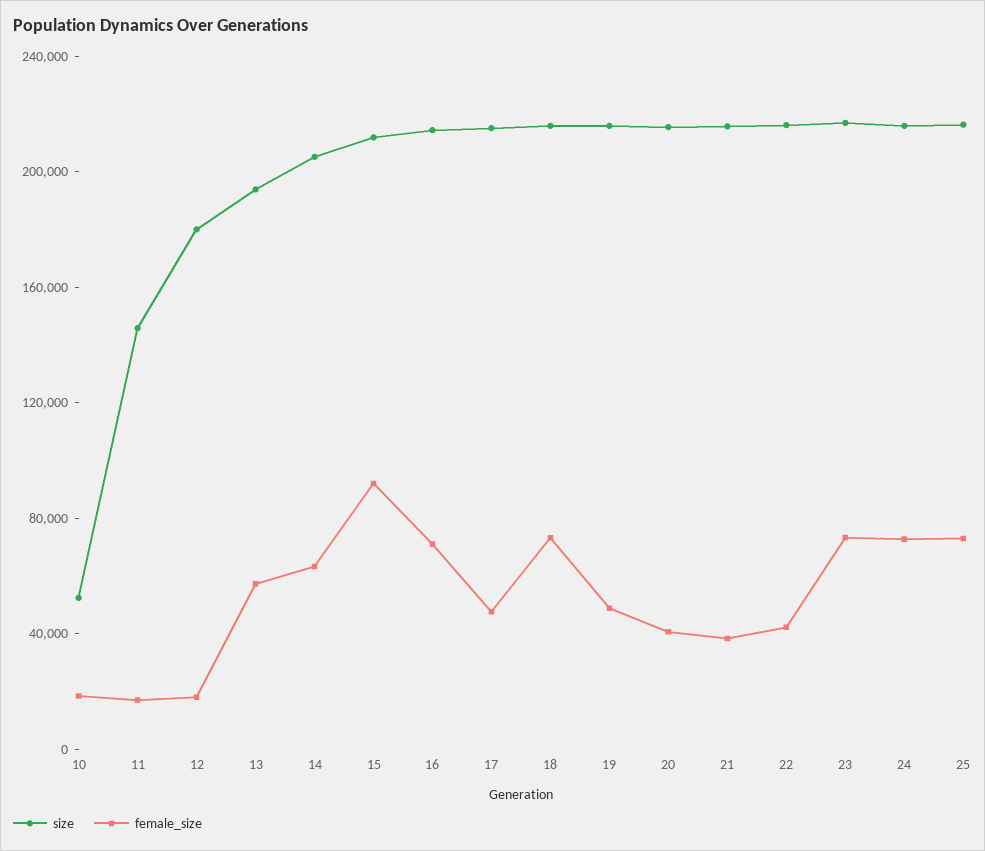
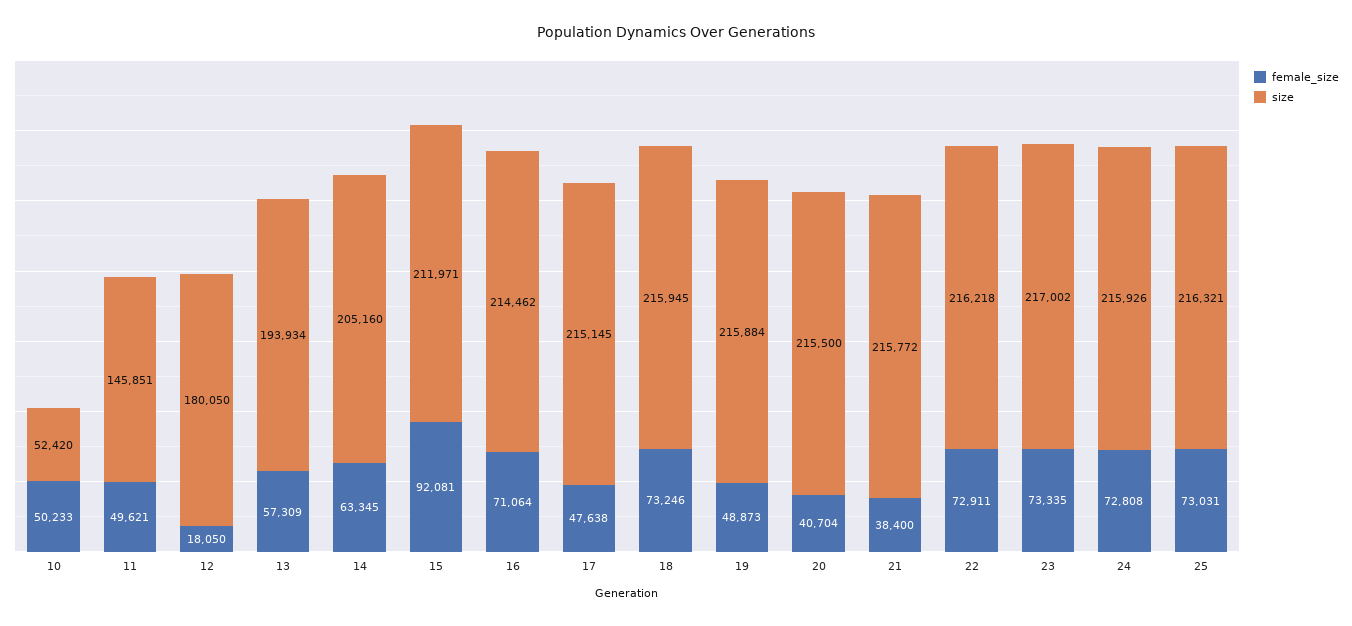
  {
    "size": {
      "10": 52420,
      "11": 145851,
      "12": 180050,
      "13": 193934,
      "14": 205160,
      "15": 211971,
      "16": 214462,
      "17": 215145,
      "18": 215945,
      "19": 215884,
      "20": 215500,
      "21": 215772,
      "22": 216218,
      "23": 217002,
      "24": 215926,
      "25": 216321
    },
    "female_size": {
-     "10": 20000,
+     "10": 50233,
-     "11": 20000,
+     "11": 49621,
      "12": 18050,
      "13": 57309,
      "14": 63345,
      "15": 92081,
      "16": 71064,
      "17": 47638,
      "18": 73246,
      "19": 48873,
      "20": 40704,
      "21": 38400,
-     "22": 40000,
+     "22": 72911,
      "23": 73335,
      "24": 72808,
      "25": 73031
    }
  }

